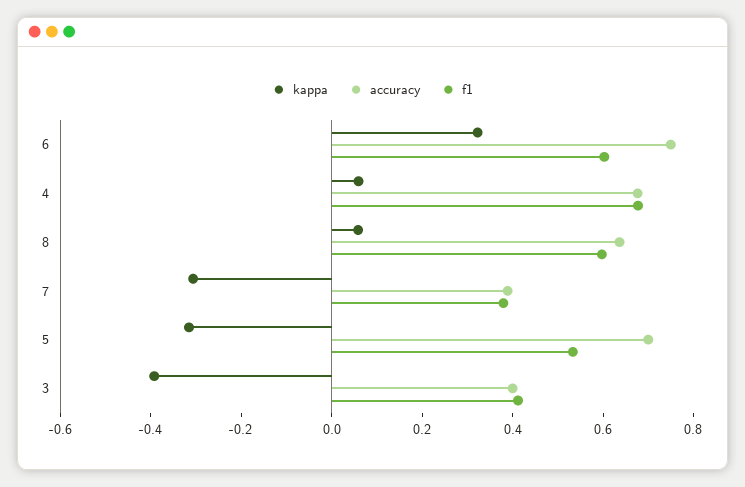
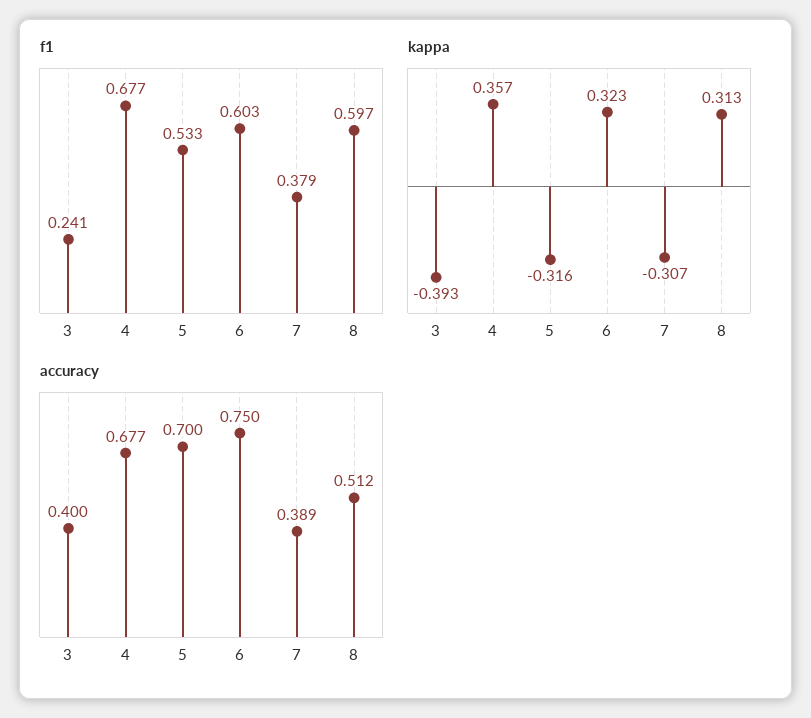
  {
    "kappa": {
      "6": 0.323,
-     "4": 0.05,
+     "4": 0.357,
-     "8": 0.05,
+     "8": 0.313,
      "7": -0.307,
      "5": -0.316,
      "3": -0.393
    },
    "accuracy": {
      "6": 0.75,
      "4": 0.677,
-     "8": 0.65,
+     "8": 0.512,
      "7": 0.389,
      "5": 0.7,
      "3": 0.4
    },
    "f1": {
      "6": 0.603,
      "4": 0.677,
      "8": 0.597,
      "7": 0.379,
      "5": 0.533,
-     "3": 0.4
+     "3": 0.241
    }
  }

